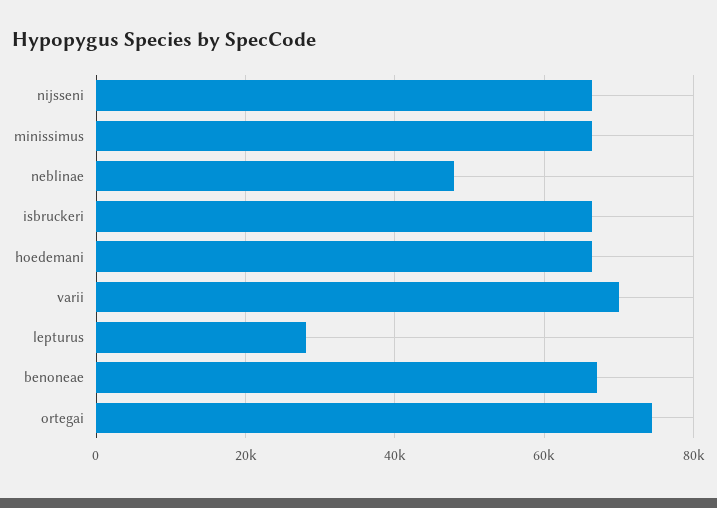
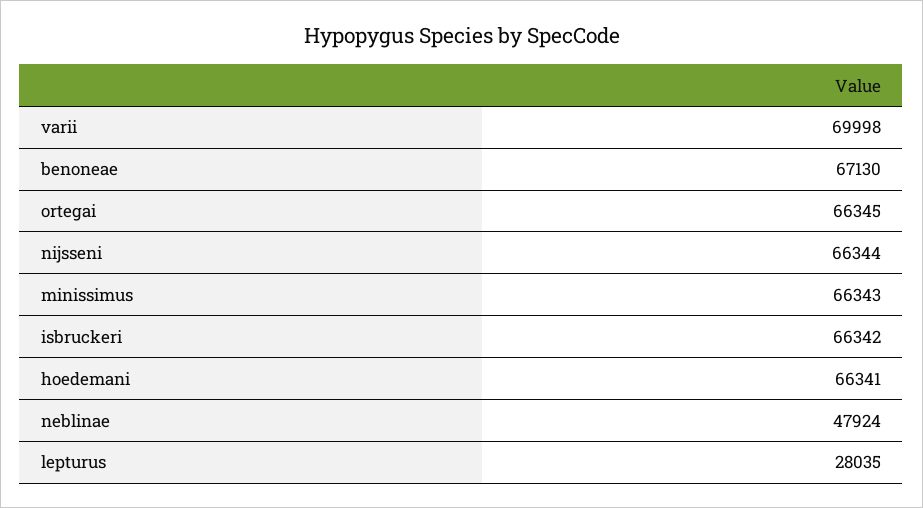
  {
    "nijsseni": 66344,
    "minissimus": 66343,
    "neblinae": 47924,
    "isbruckeri": 66342,
    "hoedemani": 66341,
    "varii": 69998,
    "lepturus": 28035,
    "benoneae": 67130,
-   "ortegai": 74000
+   "ortegai": 66345
  }

